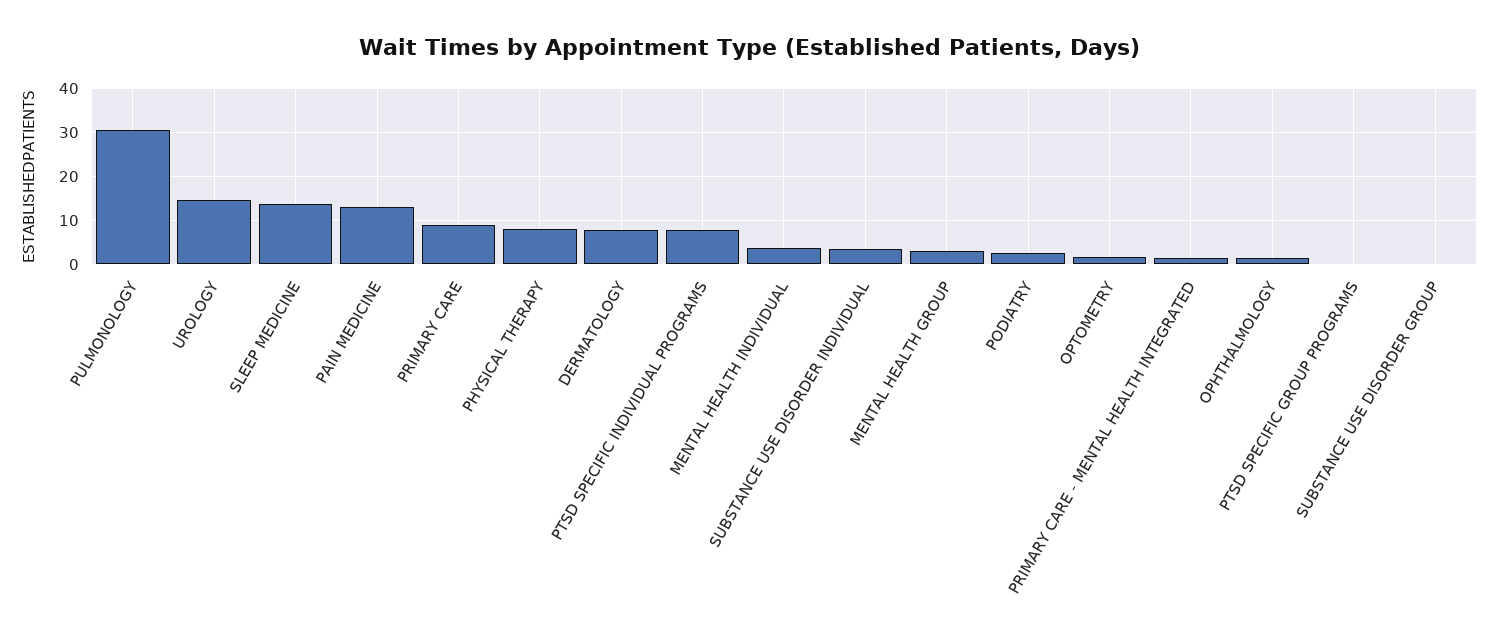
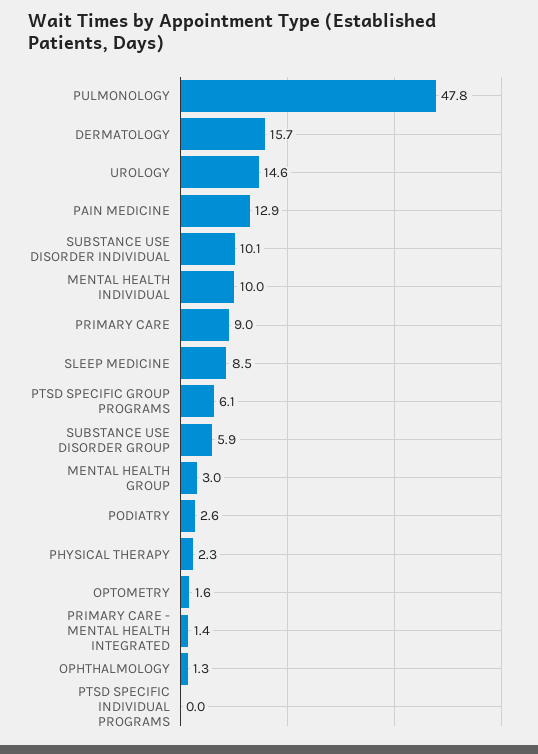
  {
-   "PULMONOLOGY": 30,
+   "PULMONOLOGY": 47.8,
    "UROLOGY": 14.6,
-   "SLEEP MEDICINE": 14,
+   "SLEEP MEDICINE": 8.5,
    "PAIN MEDICINE": 12.9,
    "PRIMARY CARE": 9,
-   "PHYSICAL THERAPY": 8,
+   "PHYSICAL THERAPY": 2.3,
-   "DERMATOLOGY": 8,
+   "DERMATOLOGY": 15.7,
-   "PTSD SPECIFIC INDIVIDUAL PROGRAMS": 8,
+   "PTSD SPECIFIC INDIVIDUAL PROGRAMS": 0,
-   "MENTAL HEALTH INDIVIDUAL": 4,
+   "MENTAL HEALTH INDIVIDUAL": 10,
-   "SUBSTANCE USE DISORDER INDIVIDUAL": 4,
+   "SUBSTANCE USE DISORDER INDIVIDUAL": 10.1,
    "MENTAL HEALTH GROUP": 3,
    "PODIATRY": 2.6,
    "OPTOMETRY": 1.6,
    "PRIMARY CARE - MENTAL HEALTH INTEGRATED": 1.4,
    "OPHTHALMOLOGY": 1.3,
-   "PTSD SPECIFIC GROUP PROGRAMS": 0,
+   "PTSD SPECIFIC GROUP PROGRAMS": 6.1,
-   "SUBSTANCE USE DISORDER GROUP": 0
+   "SUBSTANCE USE DISORDER GROUP": 5.9
  }

